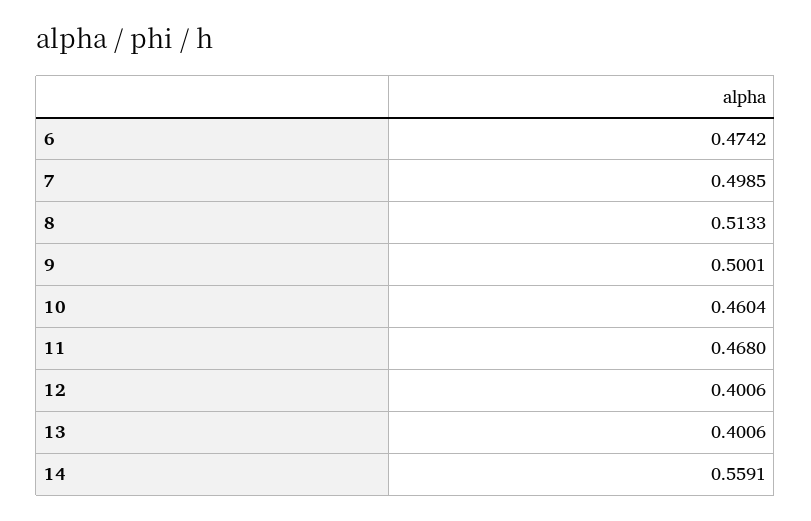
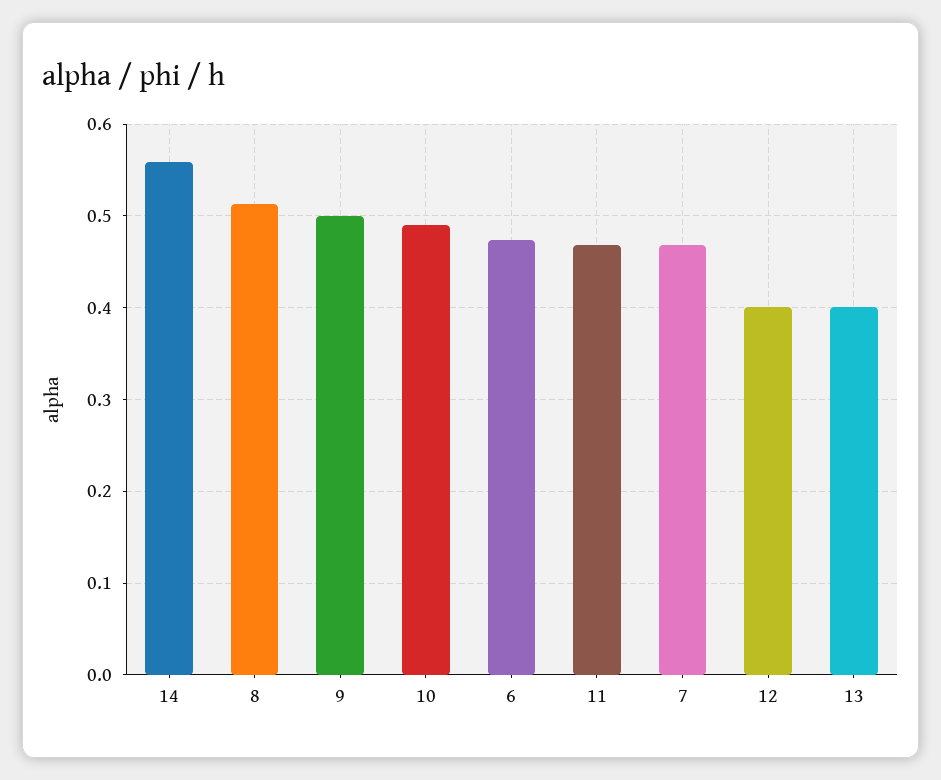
  {
    "6": 0.4742,
-   "7": 0.4985,
+   "7": 0.47,
    "8": 0.5133,
    "9": 0.5001,
-   "10": 0.4604,
+   "10": 0.49,
    "11": 0.468,
    "12": 0.4006,
    "13": 0.4006,
    "14": 0.5591
  }

